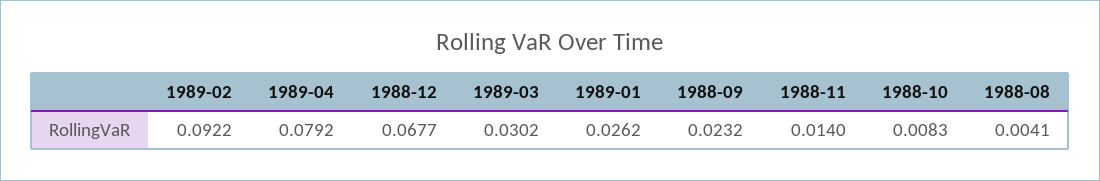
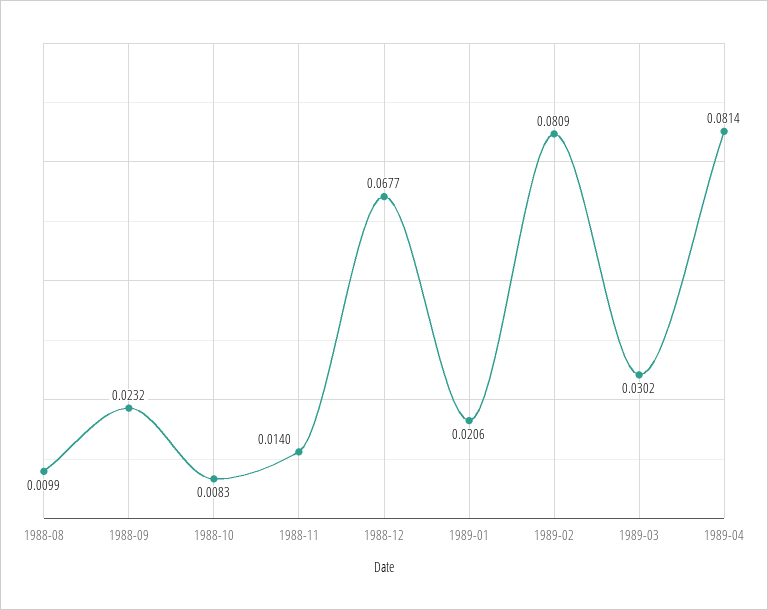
  {
-   "1989-02": 0.0922,
+   "1989-02": 0.0809,
-   "1989-04": 0.0792,
+   "1989-04": 0.0814,
    "1988-12": 0.0677,
    "1989-03": 0.0302,
-   "1989-01": 0.0262,
+   "1989-01": 0.0206,
    "1988-09": 0.0232,
    "1988-11": 0.014,
    "1988-10": 0.0083,
-   "1988-08": 0.0041
+   "1988-08": 0.0099
  }

